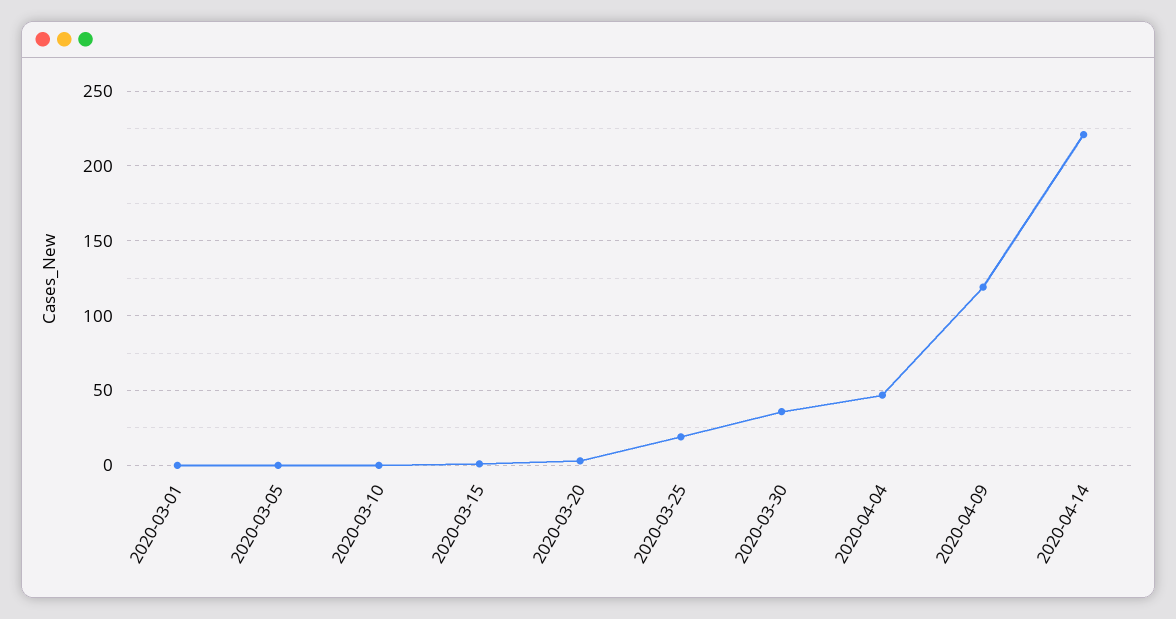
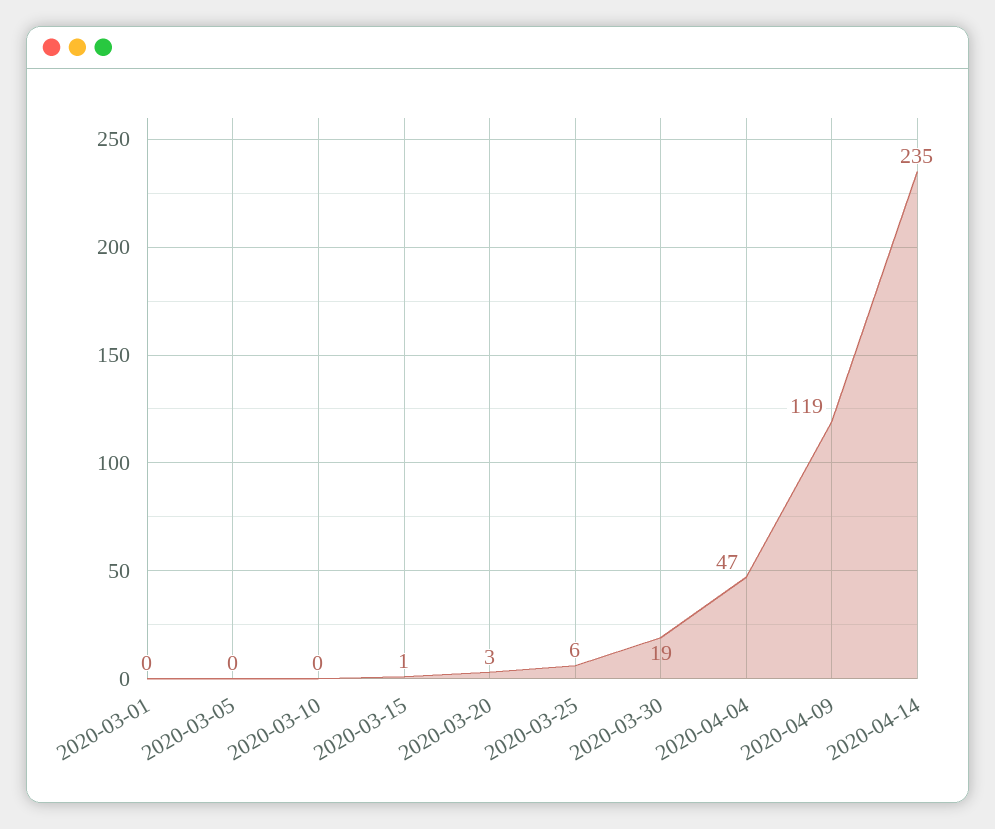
  {
    "2020-03-01": 0,
    "2020-03-05": 0,
    "2020-03-10": 0,
    "2020-03-15": 1,
    "2020-03-20": 3,
-   "2020-03-25": 20,
+   "2020-03-25": 6,
-   "2020-03-30": 35,
+   "2020-03-30": 19,
    "2020-04-04": 47,
    "2020-04-09": 119,
-   "2020-04-14": 220
+   "2020-04-14": 235
  }

